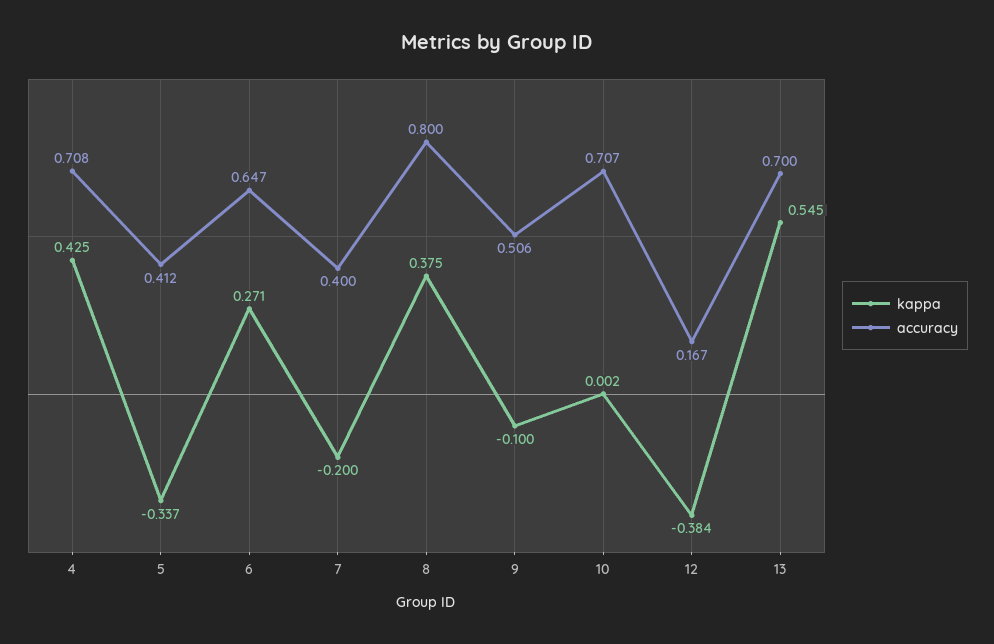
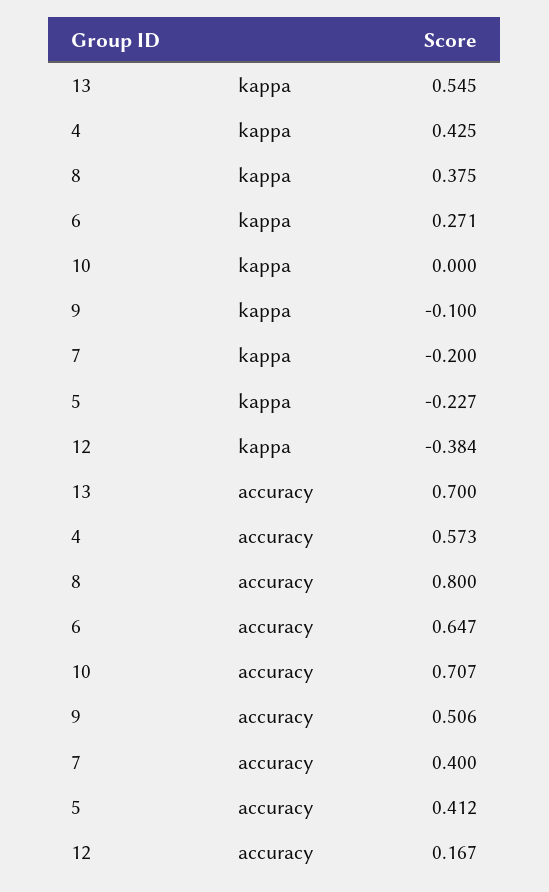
  {
    "kappa": {
      "4": 0.425,
-     "5": -0.337,
+     "5": -0.227,
      "6": 0.271,
      "7": -0.2,
      "8": 0.375,
      "9": -0.1,
-     "10": 0.002,
+     "10": 0,
      "12": -0.384,
      "13": 0.545
    },
    "accuracy": {
-     "4": 0.708,
+     "4": 0.573,
      "5": 0.412,
      "6": 0.647,
      "7": 0.4,
      "8": 0.8,
      "9": 0.506,
      "10": 0.707,
      "12": 0.167,
      "13": 0.7
    }
  }

